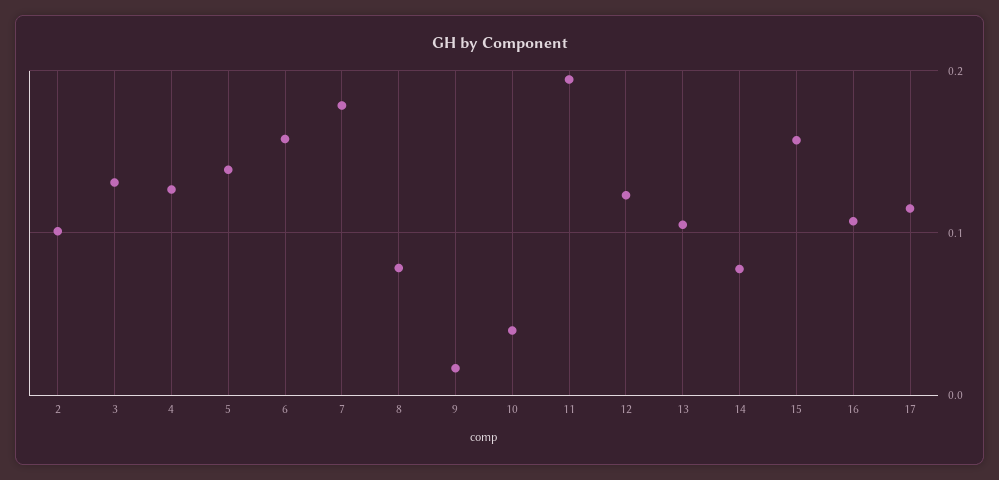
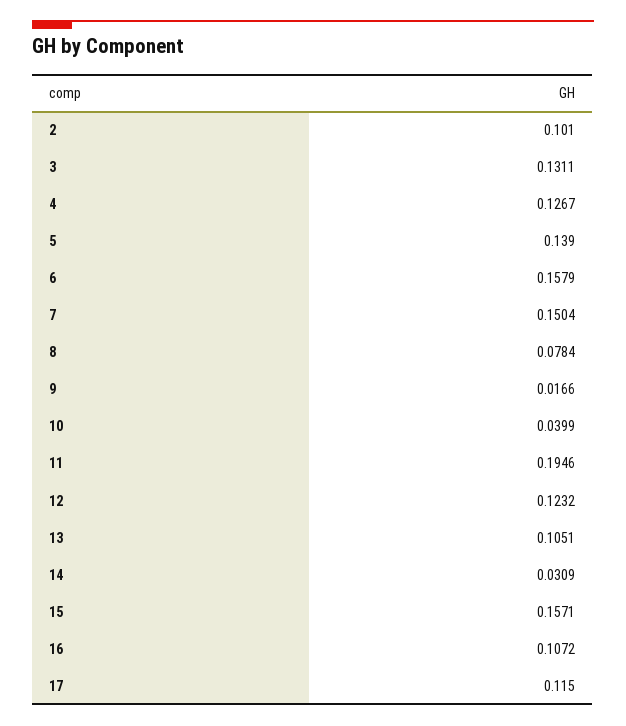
  {
    "2": 0.101,
    "3": 0.1311,
    "4": 0.1267,
    "5": 0.139,
    "6": 0.1579,
-   "7": 0.18,
+   "7": 0.1504,
    "8": 0.0784,
    "9": 0.0166,
    "10": 0.0399,
    "11": 0.1946,
    "12": 0.1232,
    "13": 0.1051,
-   "14": 0.08,
+   "14": 0.0309,
    "15": 0.1571,
    "16": 0.1072,
    "17": 0.115
  }

